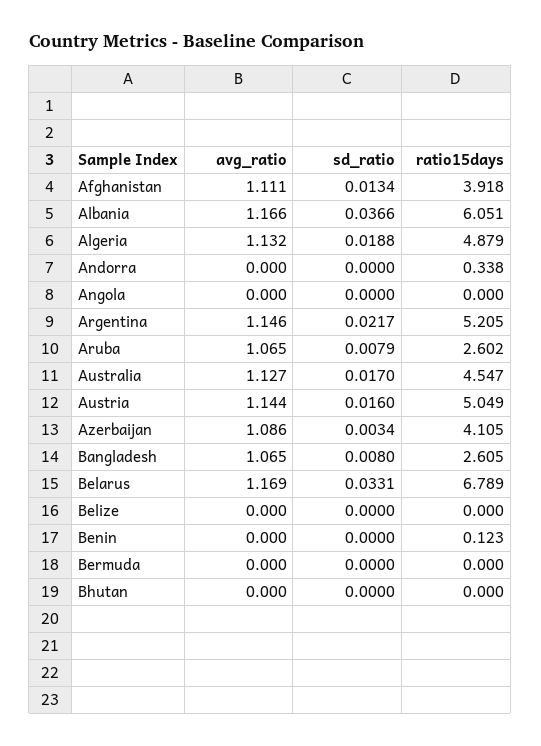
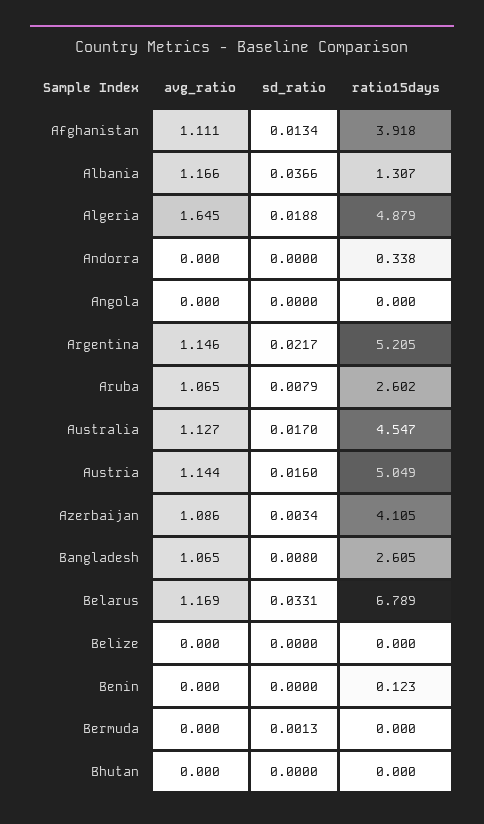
  {
    "avg_ratio": {
      "Afghanistan": 1.111,
      "Albania": 1.166,
-     "Algeria": 1.132,
+     "Algeria": 1.645,
      "Andorra": 0,
      "Angola": 0,
      "Argentina": 1.146,
      "Aruba": 1.065,
      "Australia": 1.127,
      "Austria": 1.144,
      "Azerbaijan": 1.086,
      "Bangladesh": 1.065,
      "Belarus": 1.169,
      "Belize": 0,
      "Benin": 0,
      "Bermuda": 0,
      "Bhutan": 0
    },
    "sd_ratio": {
      "Afghanistan": 0.0134,
      "Albania": 0.0366,
      "Algeria": 0.0188,
      "Andorra": 0,
      "Angola": 0,
      "Argentina": 0.0217,
      "Aruba": 0.0079,
      "Australia": 0.017,
      "Austria": 0.016,
      "Azerbaijan": 0.0034,
      "Bangladesh": 0.008,
      "Belarus": 0.0331,
      "Belize": 0,
      "Benin": 0,
-     "Bermuda": 0,
+     "Bermuda": 0.0013,
      "Bhutan": 0
    },
    "ratio15days": {
      "Afghanistan": 3.918,
-     "Albania": 6.051,
+     "Albania": 1.307,
      "Algeria": 4.879,
      "Andorra": 0.338,
      "Angola": 0,
      "Argentina": 5.205,
      "Aruba": 2.602,
      "Australia": 4.547,
      "Austria": 5.049,
      "Azerbaijan": 4.105,
      "Bangladesh": 2.605,
      "Belarus": 6.789,
      "Belize": 0,
      "Benin": 0.123,
      "Bermuda": 0,
      "Bhutan": 0
    }
  }

